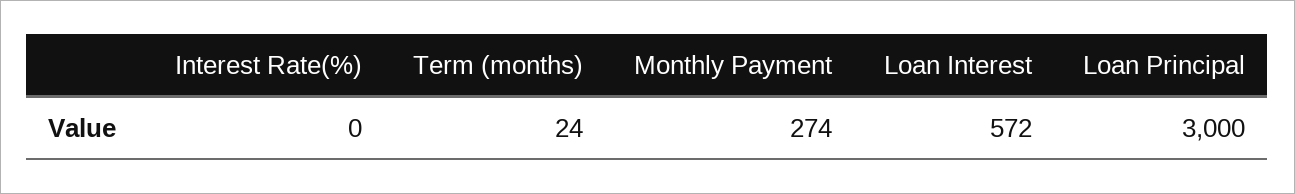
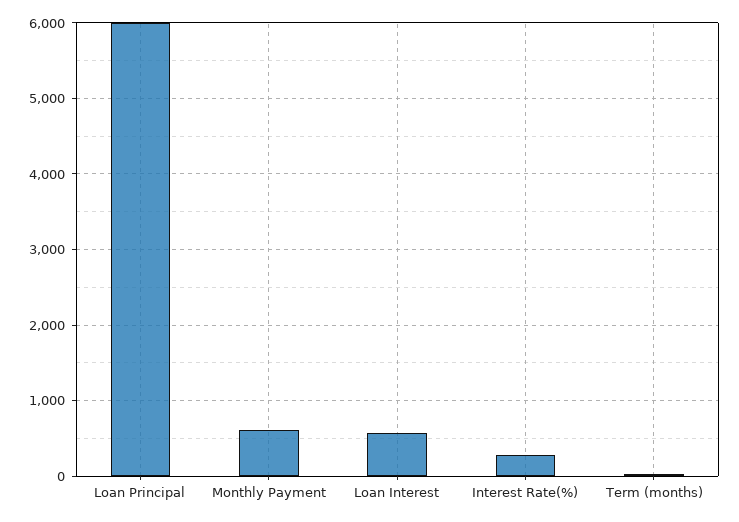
  {
-   "Interest Rate(%)": 0,
+   "Interest Rate(%)": 300,
    "Term (months)": 24,
-   "Monthly Payment": 274,
+   "Monthly Payment": 600,
    "Loan Interest": 572,
-   "Loan Principal": 3000
+   "Loan Principal": 6000
  }

